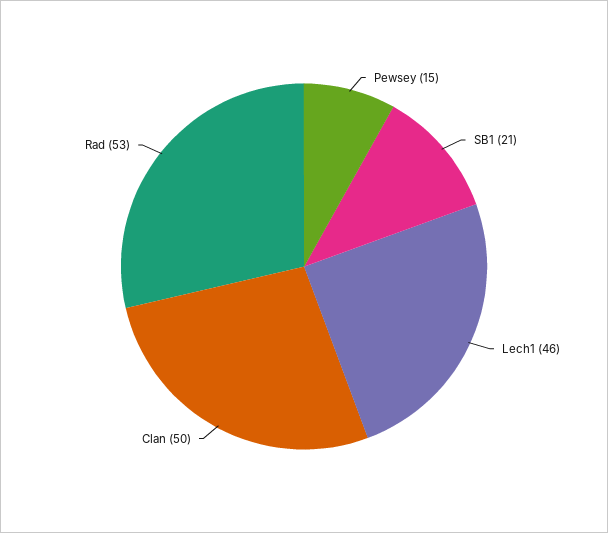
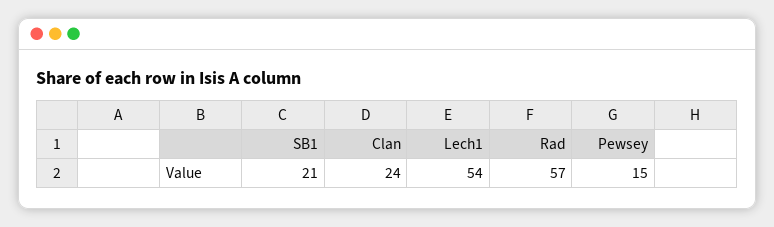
  {
    "Pewsey": 15,
    "SB1": 21,
-   "Lech1": 46,
+   "Lech1": 54,
-   "Clan": 50,
+   "Clan": 24,
-   "Rad": 53
+   "Rad": 57
  }

